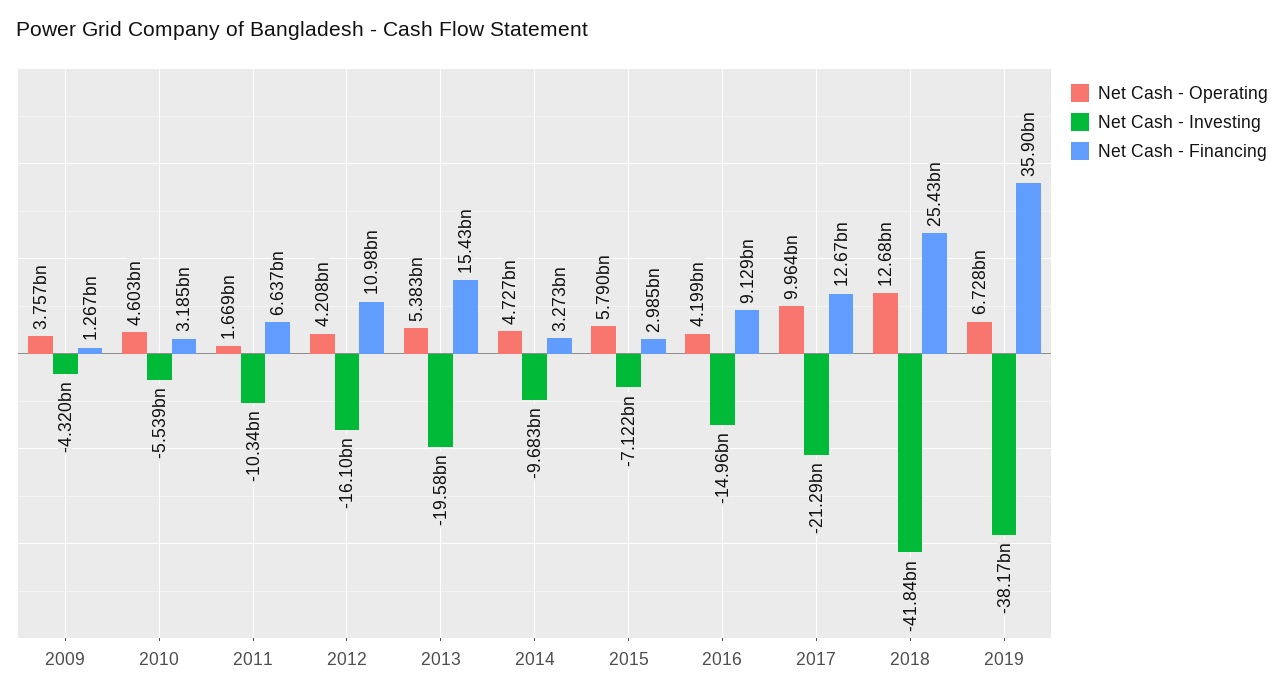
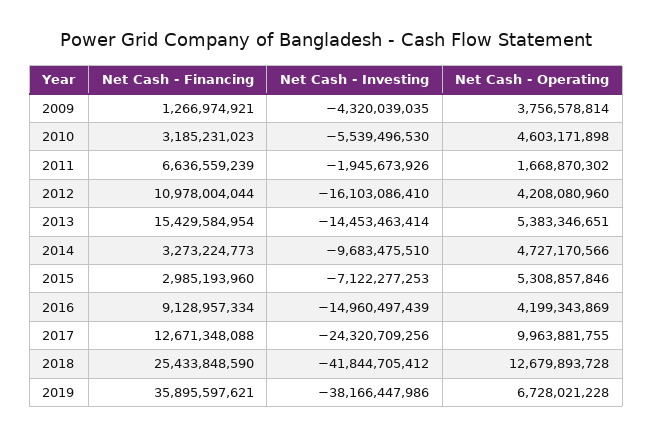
  {
    "Net Cash - Operating": {
      "2009": 3756578814,
      "2010": 4603171898,
      "2011": 1668870302,
      "2012": 4208080960,
      "2013": 5383346651,
      "2014": 4727170566,
-     "2015": 5790000000,
+     "2015": 5308857846,
      "2016": 4199343869,
      "2017": 9963881755,
      "2018": 12679893728,
      "2019": 6728021228
    },
    "Net Cash - Investing": {
      "2009": -4320039035,
      "2010": -5539496530,
-     "2011": -10340000000,
+     "2011": -1945673926,
      "2012": -16103086410,
-     "2013": -19580000000,
+     "2013": -14453463414,
      "2014": -9683475510,
      "2015": -7122277253,
      "2016": -14960497439,
-     "2017": -21290000000,
+     "2017": -24320709256,
      "2018": -41844705412,
      "2019": -38166447986
    },
    "Net Cash - Financing": {
      "2009": 1266974921,
      "2010": 3185231023,
      "2011": 6636559239,
      "2012": 10978004044,
      "2013": 15429584954,
      "2014": 3273224773,
      "2015": 2985193960,
      "2016": 9128957334,
      "2017": 12671348088,
      "2018": 25433848590,
      "2019": 35895597621
    }
  }

